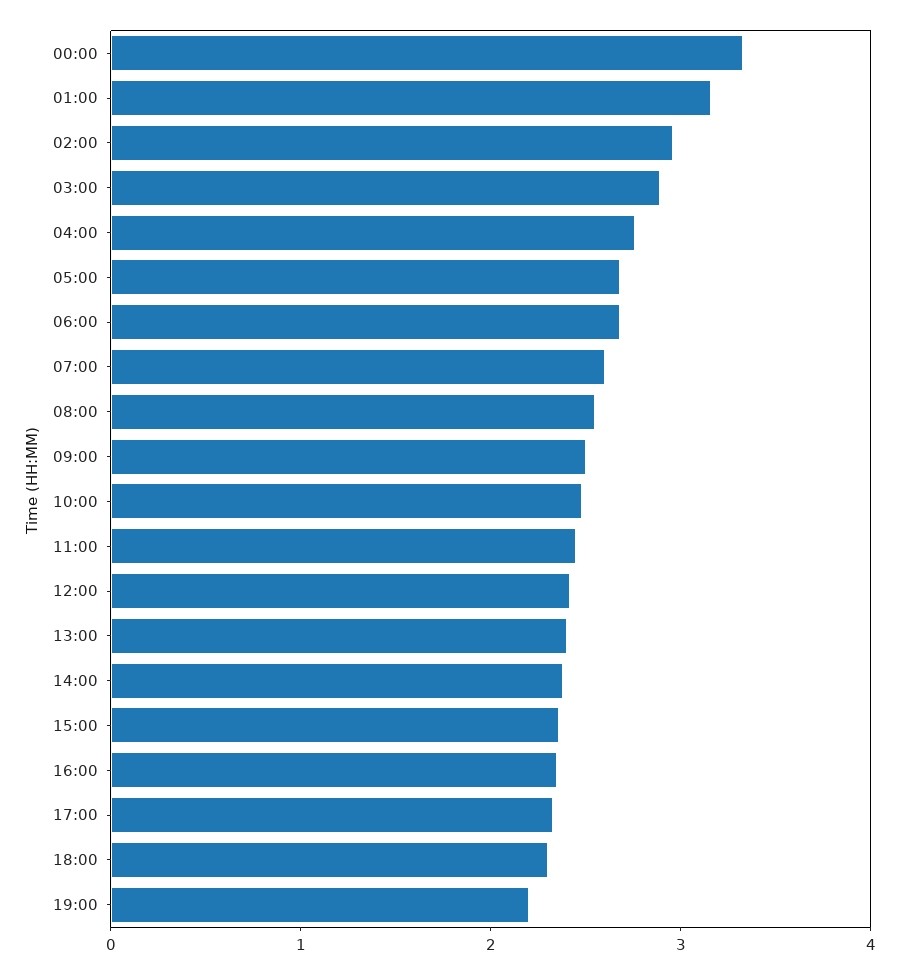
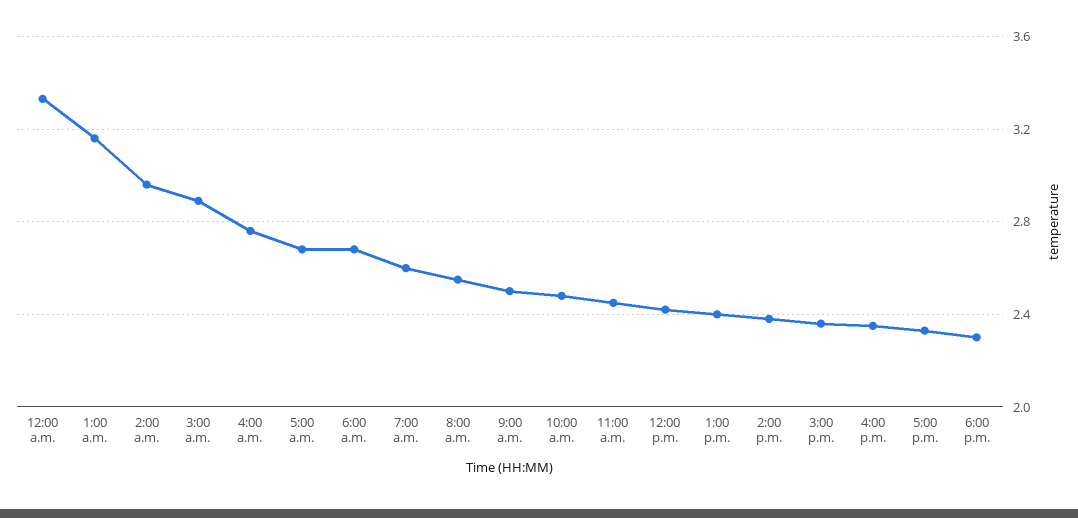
  {
    "00:00": 3.35,
    "01:00": 3.15,
    "02:00": 2.95,
    "03:00": 2.9,
    "04:00": 2.75,
    "05:00": 2.7,
    "06:00": 2.7,
    "07:00": 2.6,
    "08:00": 2.55,
    "09:00": 2.5,
    "10:00": 2.5,
    "11:00": 2.45,
    "12:00": 2.4,
    "13:00": 2.4,
    "14:00": 2.4,
    "15:00": 2.35,
    "16:00": 2.35,
    "17:00": 2.35,
-   "18:00": 2.3,
+   "18:00": 2.3
-   "19:00": 2.2
  }

